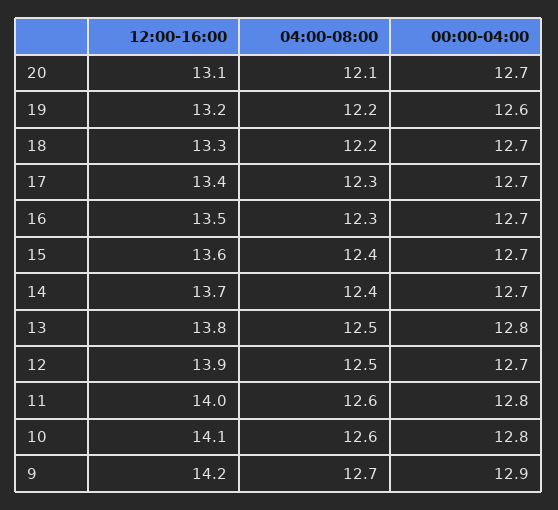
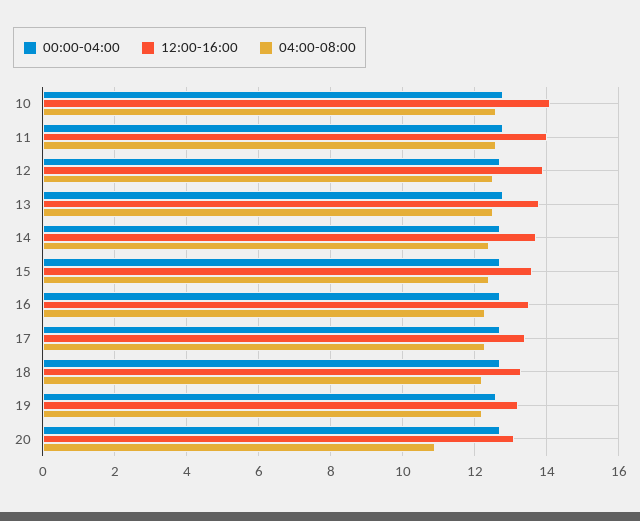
  {
    "12:00-16:00": {
      "20": 13.1,
      "19": 13.2,
      "18": 13.3,
      "17": 13.4,
      "16": 13.5,
      "15": 13.6,
      "14": 13.7,
      "13": 13.8,
      "12": 13.9,
      "11": 14,
-     "10": 14.1,
+     "10": 14.1
-     "9": 14.2
    },
    "04:00-08:00": {
-     "20": 12.1,
+     "20": 11,
      "19": 12.2,
      "18": 12.2,
      "17": 12.3,
      "16": 12.3,
      "15": 12.4,
      "14": 12.4,
      "13": 12.5,
      "12": 12.5,
      "11": 12.6,
-     "10": 12.6,
+     "10": 12.6
-     "9": 12.7
    },
    "00:00-04:00": {
      "20": 12.7,
      "19": 12.6,
      "18": 12.7,
      "17": 12.7,
      "16": 12.7,
      "15": 12.7,
      "14": 12.7,
      "13": 12.8,
      "12": 12.7,
      "11": 12.8,
-     "10": 12.8,
+     "10": 12.8
-     "9": 12.9
    }
  }

